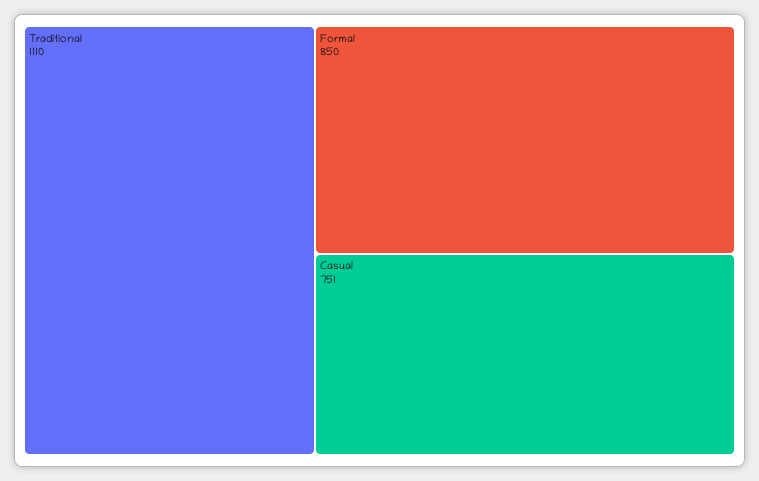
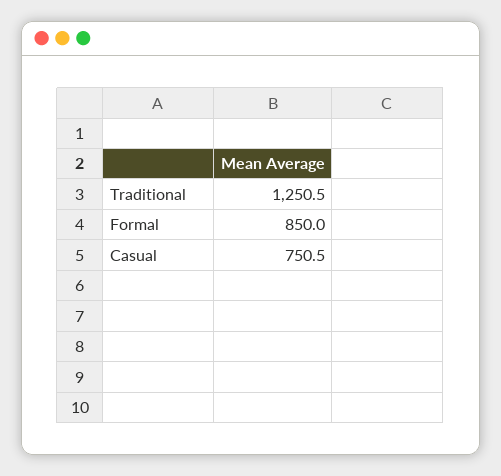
  {
-   "Traditional": 1110,
+   "Traditional": 1250.5,
    "Formal": 850,
    "Casual": 750.5
  }

